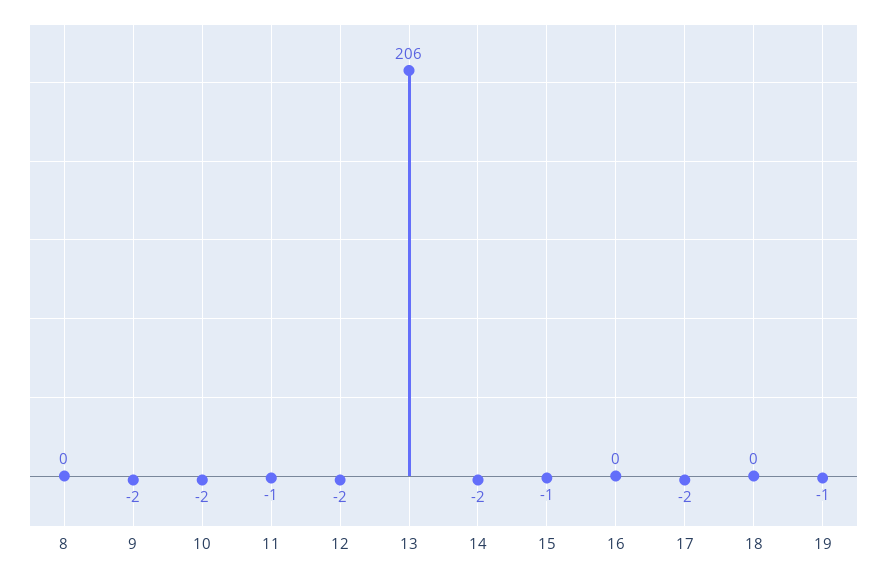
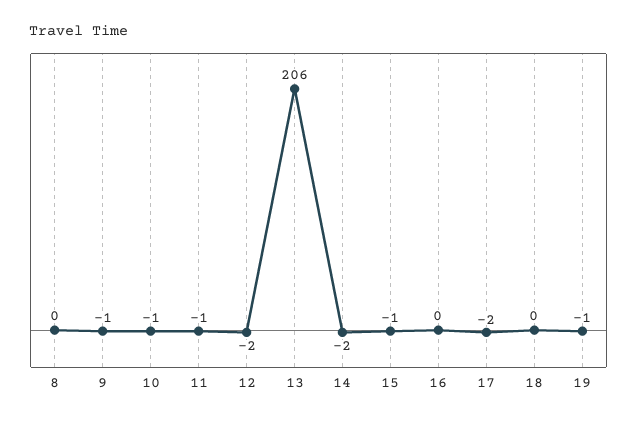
  {
    "8": 0,
-   "9": -2,
+   "9": -1,
-   "10": -2,
+   "10": -1,
    "11": -1,
    "12": -2,
    "13": 206,
    "14": -2,
    "15": -1,
    "16": 0,
    "17": -2,
    "18": 0,
    "19": -1
  }

